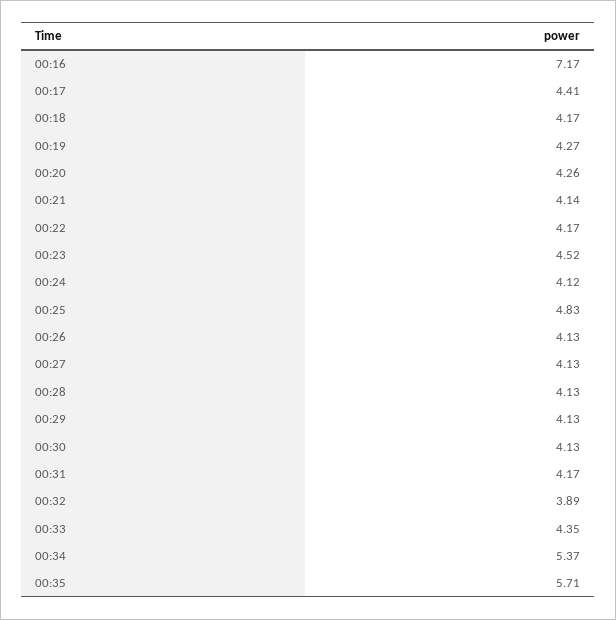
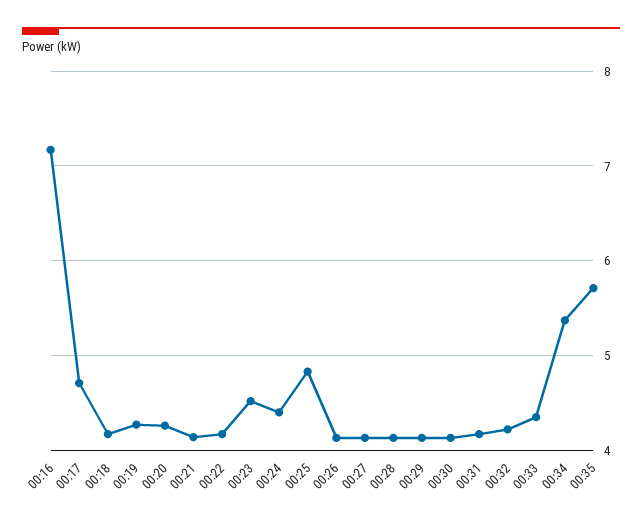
  {
    "00:16": 7.17,
-   "00:17": 4.41,
+   "00:17": 4.7,
    "00:18": 4.17,
    "00:19": 4.27,
    "00:20": 4.26,
    "00:21": 4.14,
    "00:22": 4.17,
    "00:23": 4.52,
-   "00:24": 4.12,
+   "00:24": 4.4,
    "00:25": 4.83,
    "00:26": 4.13,
    "00:27": 4.13,
    "00:28": 4.13,
    "00:29": 4.13,
    "00:30": 4.13,
    "00:31": 4.17,
-   "00:32": 3.89,
+   "00:32": 4.2,
    "00:33": 4.35,
    "00:34": 5.37,
    "00:35": 5.71
  }

